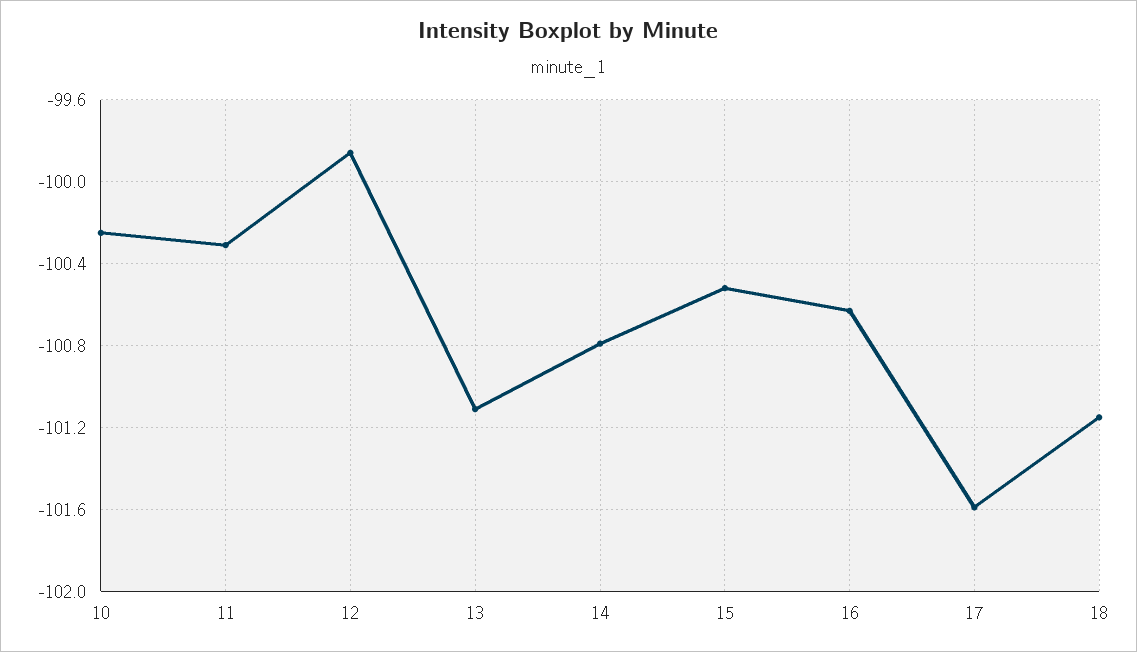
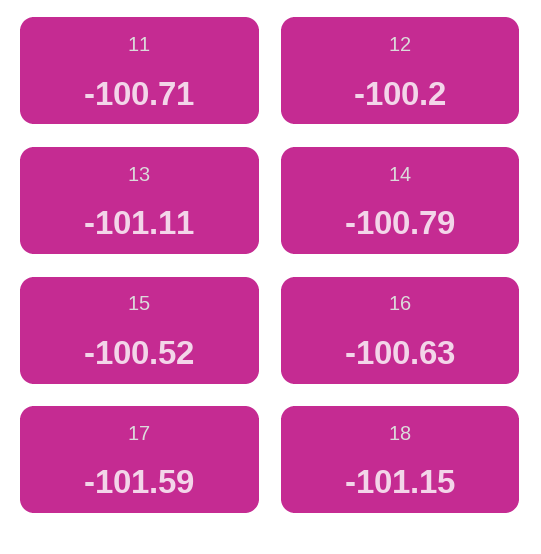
  {
-   "10": -100.25,
-   "11": -100.3,
+   "11": -100.71,
-   "12": -99.85,
+   "12": -100.2,
    "13": -101.11,
    "14": -100.79,
    "15": -100.52,
    "16": -100.63,
    "17": -101.59,
    "18": -101.15
  }

